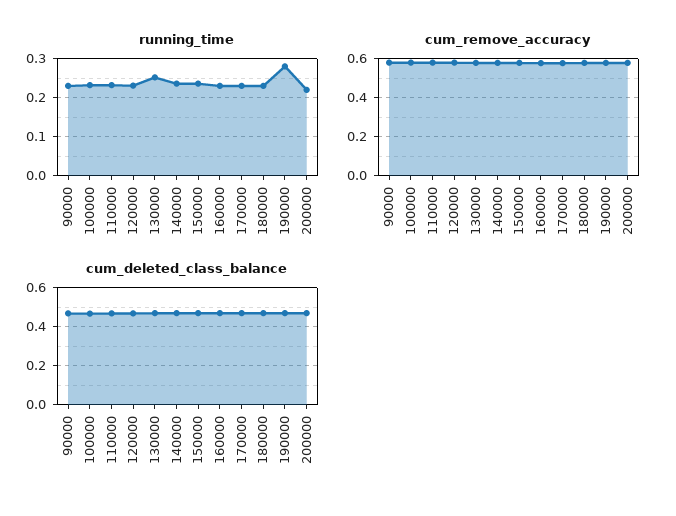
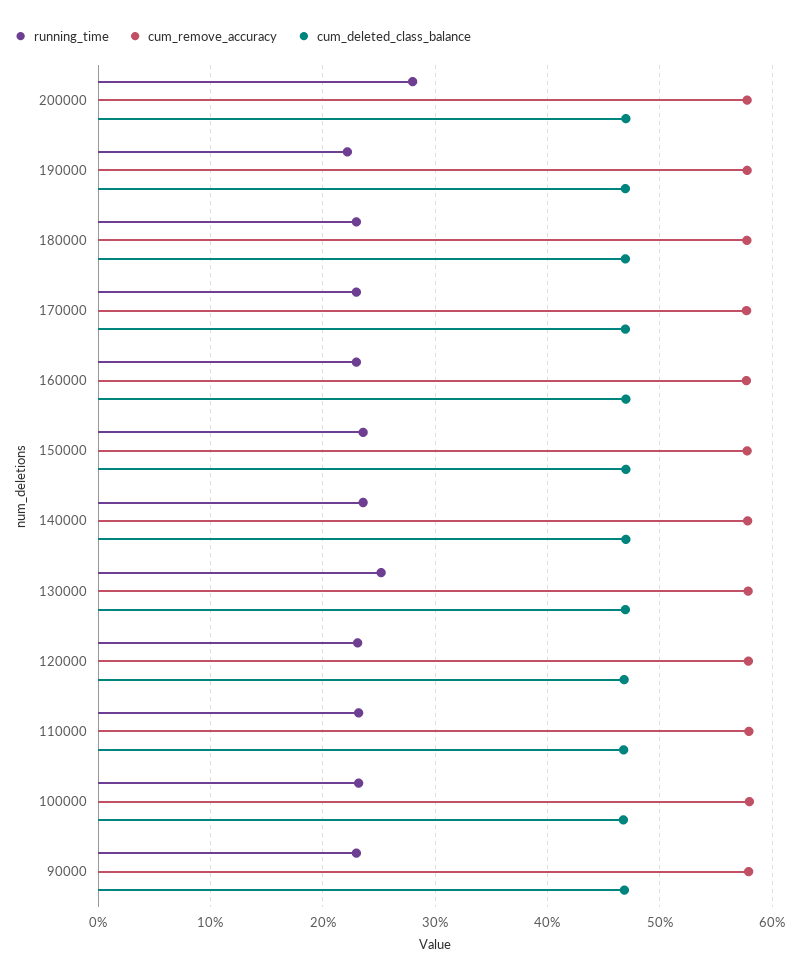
  {
    "running_time": {
      "90000": 0.23,
      "100000": 0.23,
      "110000": 0.23,
      "120000": 0.23,
      "130000": 0.25,
      "140000": 0.24,
      "150000": 0.24,
      "160000": 0.23,
      "170000": 0.23,
      "180000": 0.23,
-     "190000": 0.28,
+     "190000": 0.22,
-     "200000": 0.22
+     "200000": 0.28
    },
    "cum_remove_accuracy": {
      "90000": 0.58,
      "100000": 0.58,
      "110000": 0.58,
      "120000": 0.58,
      "130000": 0.58,
      "140000": 0.58,
      "150000": 0.58,
      "160000": 0.58,
      "170000": 0.58,
      "180000": 0.58,
      "190000": 0.58,
      "200000": 0.58
    },
    "cum_deleted_class_balance": {
      "90000": 0.47,
      "100000": 0.47,
      "110000": 0.47,
      "120000": 0.47,
      "130000": 0.47,
      "140000": 0.47,
      "150000": 0.47,
      "160000": 0.47,
      "170000": 0.47,
      "180000": 0.47,
      "190000": 0.47,
      "200000": 0.47
    }
  }

